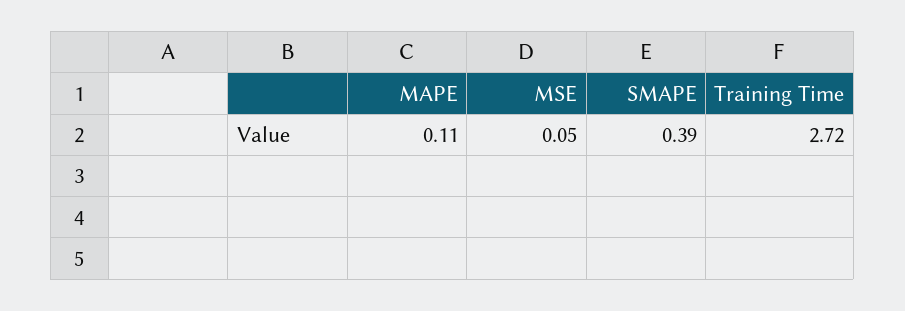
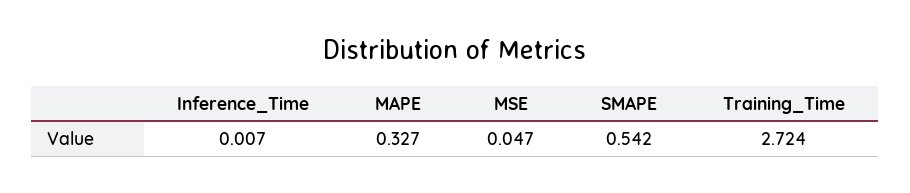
  {
-   "MAPE": 0.11,
+   "MAPE": 0.327,
    "MSE": 0.047,
-   "SMAPE": 0.39,
+   "SMAPE": 0.542,
-   "Training Time": 2.724
+   "Training Time": 2.724,
+   "Inference_Time": 0.007
  }

